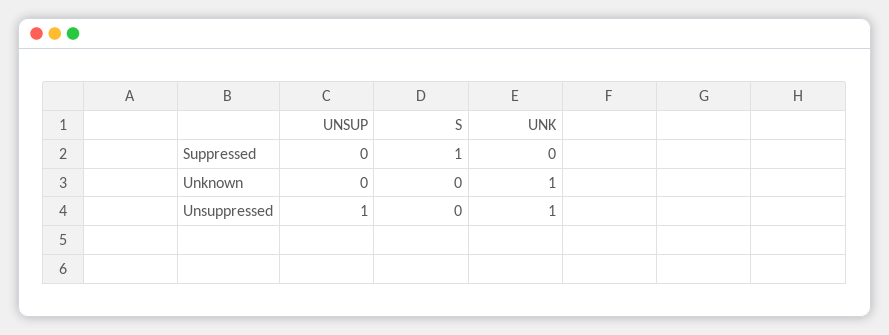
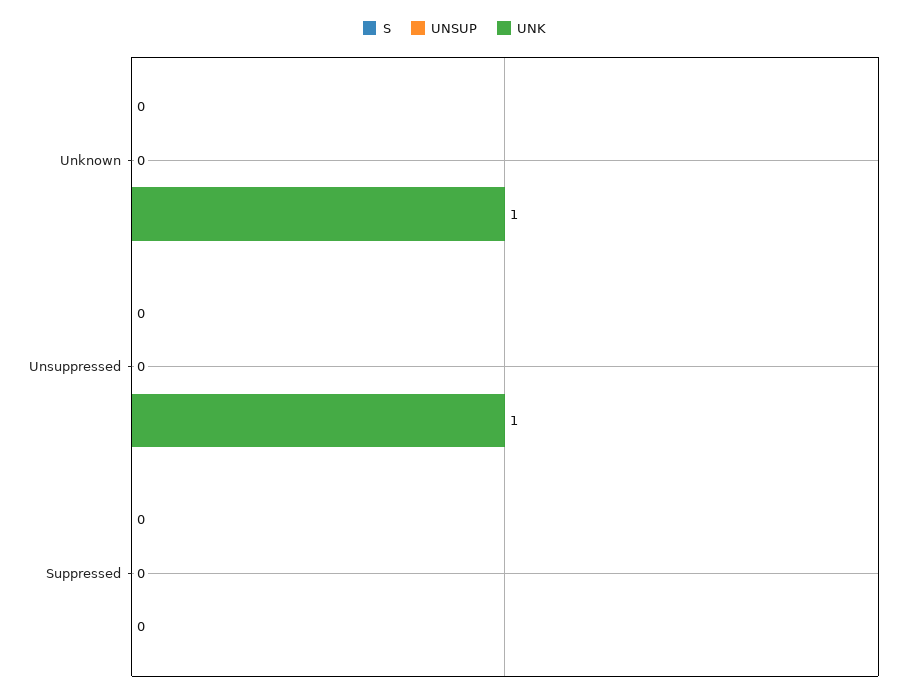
  {
    "UNSUP": {
      "Suppressed": 0,
      "Unknown": 0,
-     "Unsuppressed": 1
+     "Unsuppressed": 0
    },
    "S": {
-     "Suppressed": 1,
+     "Suppressed": 0,
      "Unknown": 0,
      "Unsuppressed": 0
    },
    "UNK": {
      "Suppressed": 0,
      "Unknown": 1,
      "Unsuppressed": 1
    }
  }

